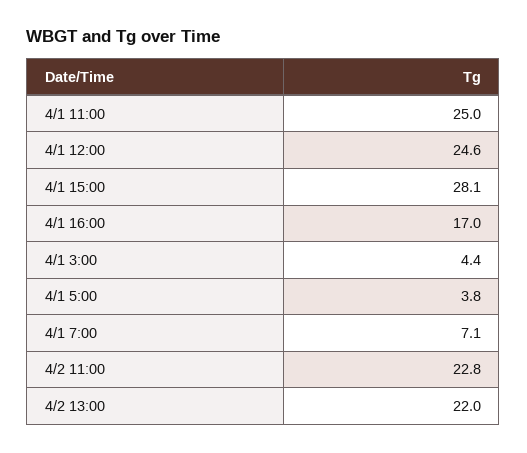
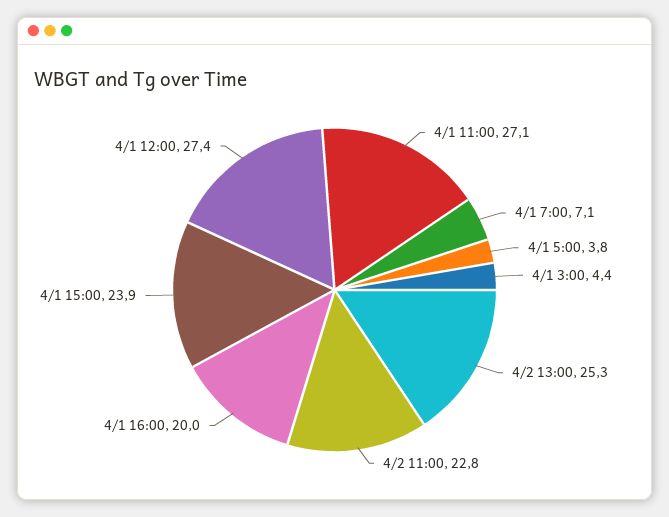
  {
-   "4/1 11:00": 25,
+   "4/1 11:00": 27.1,
-   "4/1 12:00": 24.6,
+   "4/1 12:00": 27.4,
-   "4/1 15:00": 28.1,
+   "4/1 15:00": 23.9,
-   "4/1 16:00": 17,
+   "4/1 16:00": 20,
    "4/1 3:00": 4.4,
    "4/1 5:00": 3.8,
    "4/1 7:00": 7.1,
    "4/2 11:00": 22.8,
-   "4/2 13:00": 22
+   "4/2 13:00": 25.3
  }

